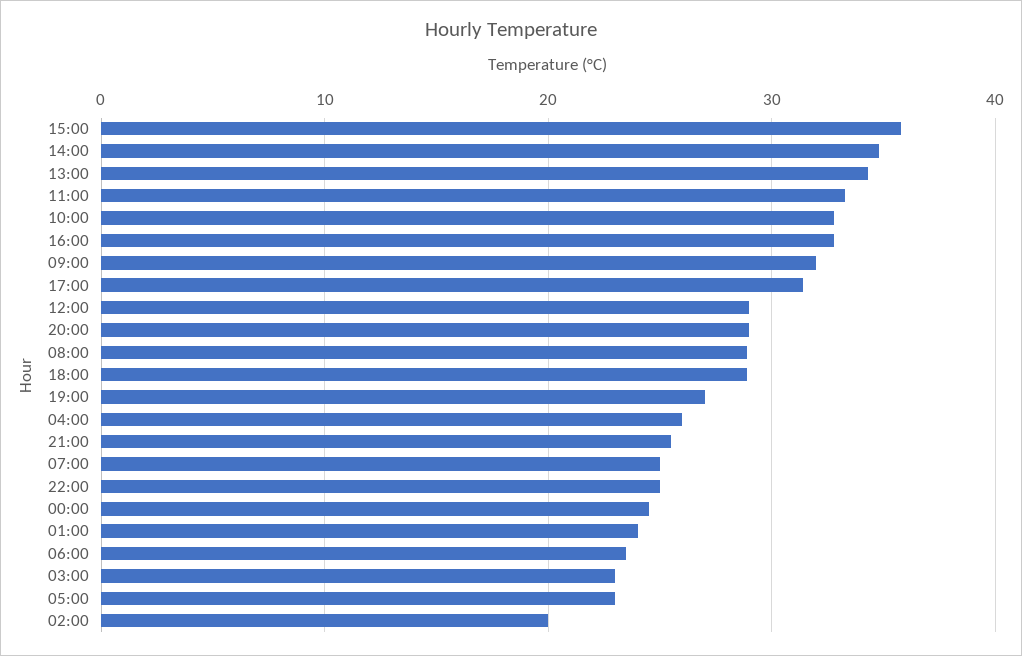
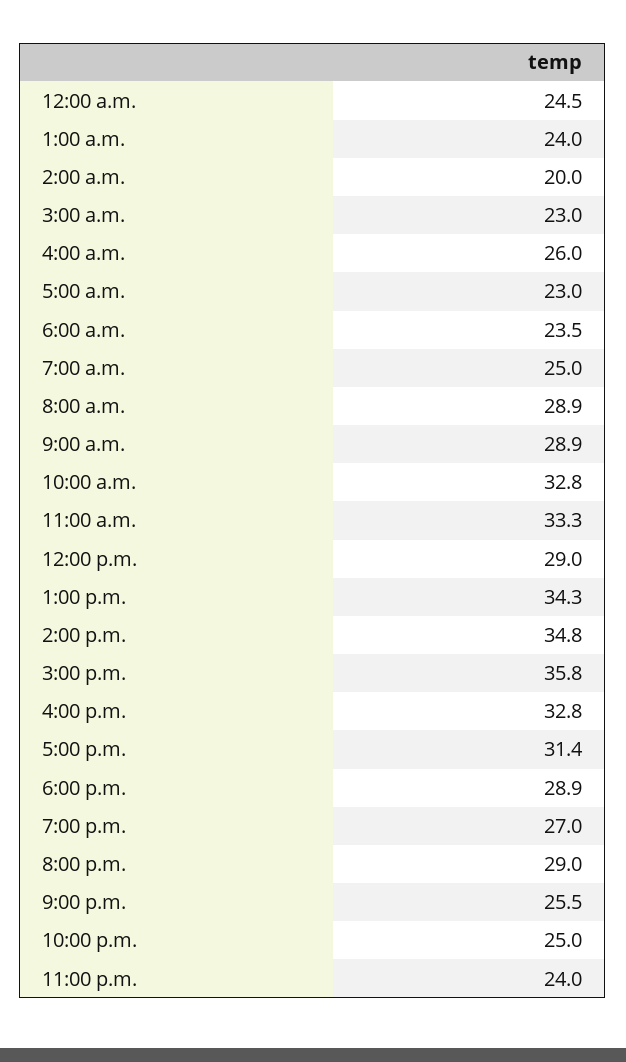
  {
    "15:00": 35.8,
    "14:00": 34.8,
    "13:00": 34.3,
    "11:00": 33.3,
    "10:00": 32.8,
    "16:00": 32.8,
-   "09:00": 32,
+   "09:00": 28.9,
    "17:00": 31.4,
    "12:00": 29,
    "20:00": 29,
    "08:00": 28.9,
    "18:00": 28.9,
    "19:00": 27,
    "04:00": 26,
    "21:00": 25.5,
    "07:00": 25,
    "22:00": 25,
    "00:00": 24.5,
    "01:00": 24,
    "06:00": 23.5,
    "03:00": 23,
    "05:00": 23,
-   "02:00": 20
+   "02:00": 20,
+   "11:00 p.m.": 24
  }

